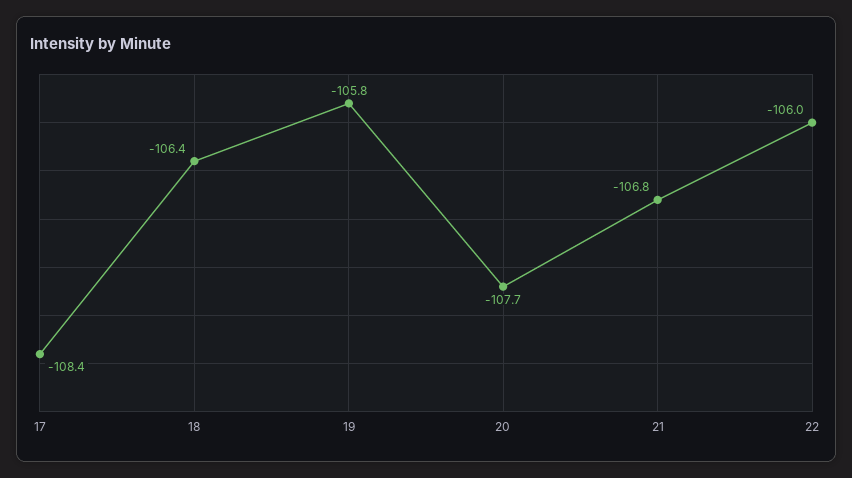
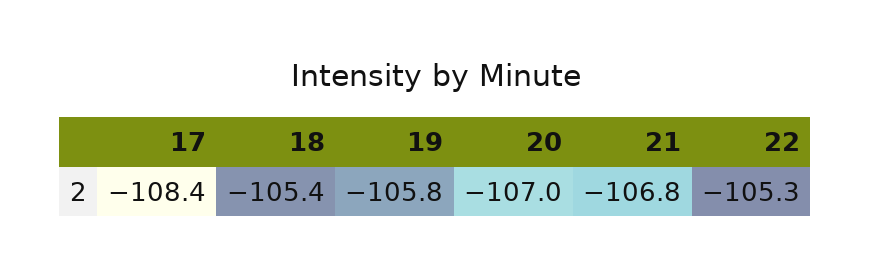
  {
    "17": -108.4,
-   "18": -106.4,
+   "18": -105.4,
    "19": -105.8,
-   "20": -107.7,
+   "20": -107,
    "21": -106.8,
-   "22": -106
+   "22": -105.3
  }

